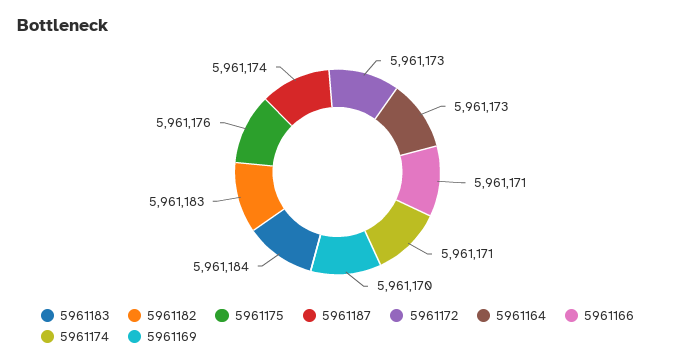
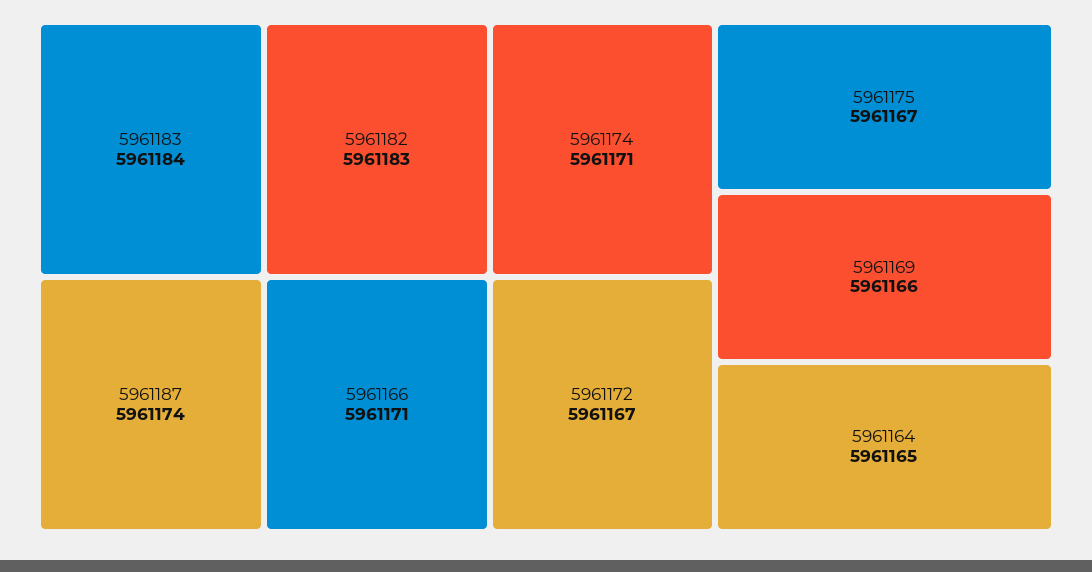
  {
    "5961183": 5961184,
    "5961182": 5961183,
-   "5961175": 5961176,
+   "5961175": 5961167,
    "5961187": 5961174,
-   "5961172": 5961173,
+   "5961172": 5961167,
-   "5961164": 5961173,
+   "5961164": 5961165,
    "5961166": 5961171,
    "5961174": 5961171,
-   "5961169": 5961170
+   "5961169": 5961166
  }

